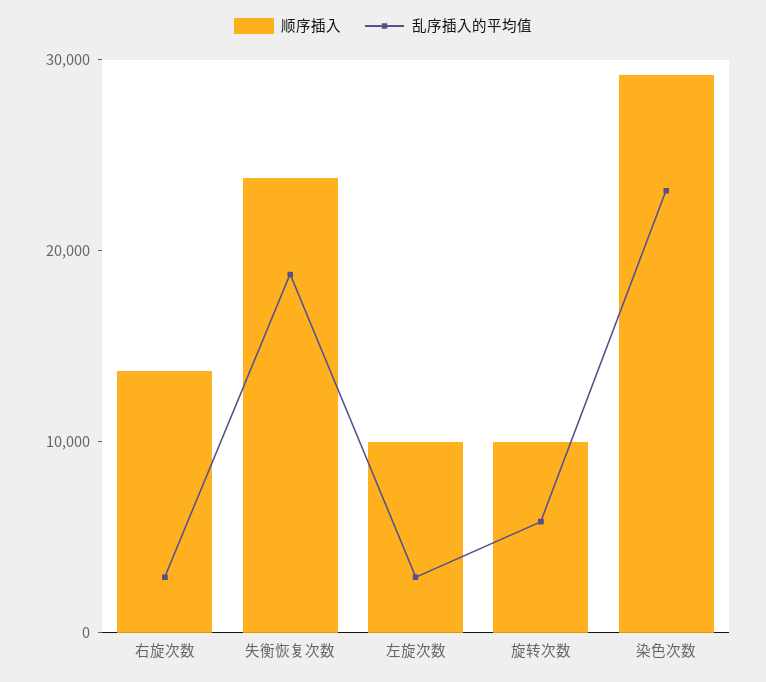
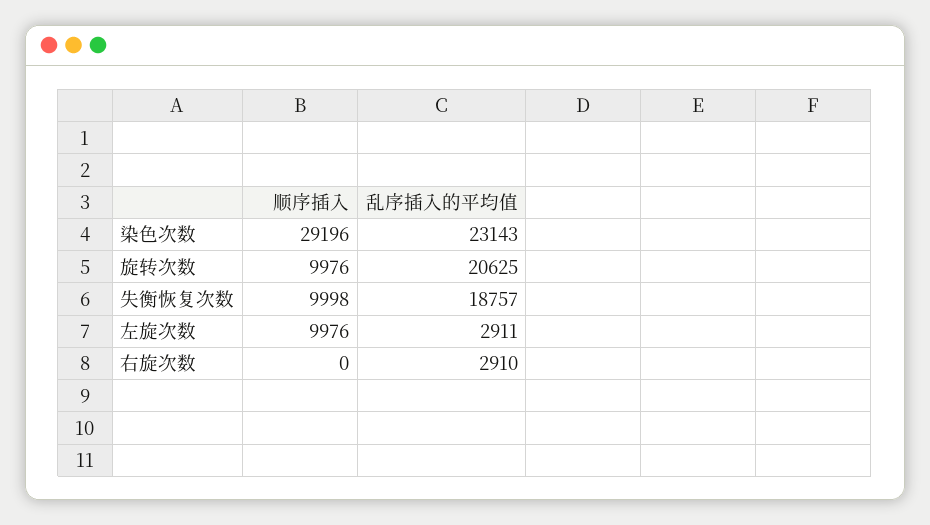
  {
    "顺序插入": {
-     "右旋次数": 14000,
+     "右旋次数": 0,
-     "失衡恢复次数": 24000,
+     "失衡恢复次数": 9998,
      "左旋次数": 9976,
      "旋转次数": 9976,
      "染色次数": 29196
    },
    "乱序插入的平均值": {
      "右旋次数": 2910,
      "失衡恢复次数": 18757,
      "左旋次数": 2911,
-     "旋转次数": 6000,
+     "旋转次数": 20625,
      "染色次数": 23143
    }
  }

